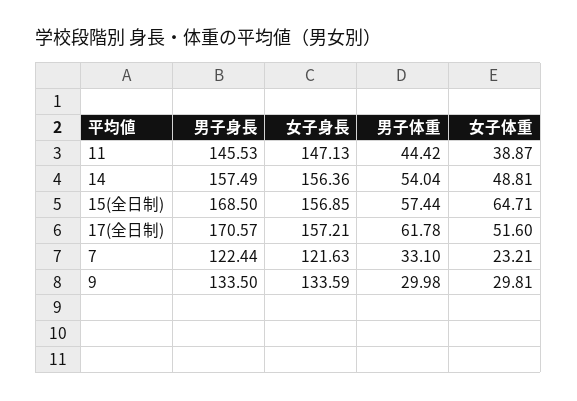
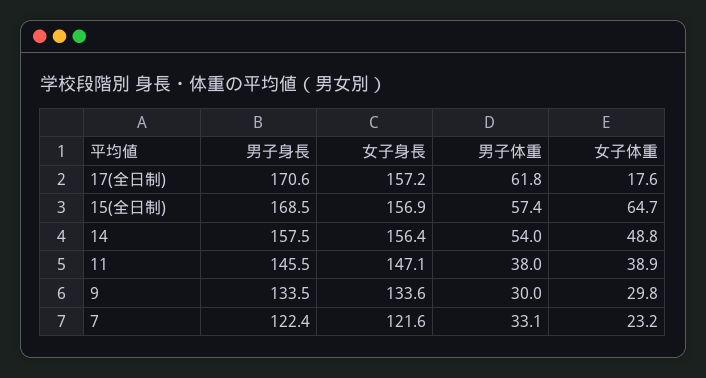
  {
    "男子身長": {
      "11": 145.53,
      "14": 157.49,
      "15(全日制)": 168.5,
      "17(全日制)": 170.57,
      "7": 122.44,
      "9": 133.5
    },
    "女子身長": {
      "11": 147.13,
      "14": 156.36,
      "15(全日制)": 156.85,
      "17(全日制)": 157.21,
      "7": 121.63,
      "9": 133.59
    },
    "男子体重": {
-     "11": 44.42,
+     "11": 38,
      "14": 54.04,
      "15(全日制)": 57.44,
      "17(全日制)": 61.78,
      "7": 33.1,
      "9": 29.98
    },
    "女子体重": {
      "11": 38.87,
      "14": 48.81,
      "15(全日制)": 64.71,
-     "17(全日制)": 51.6,
+     "17(全日制)": 17.6,
      "7": 23.21,
      "9": 29.81
    }
  }

